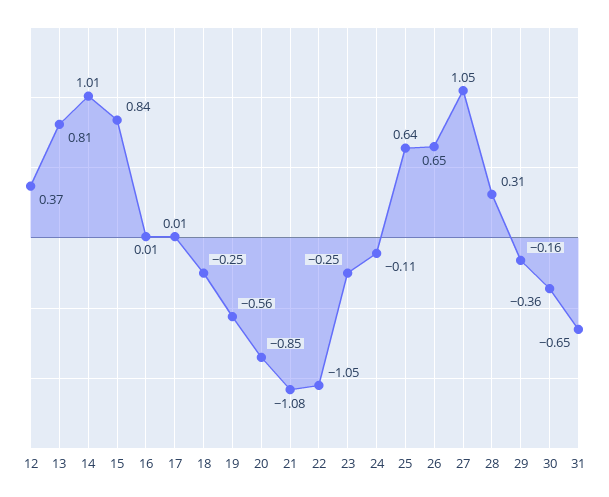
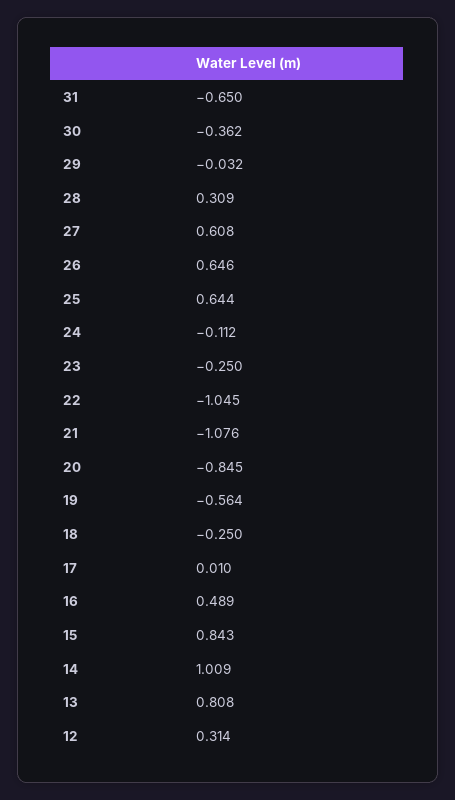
  {
-   "12": 0.37,
+   "12": 0.314,
    "13": 0.808,
    "14": 1.009,
    "15": 0.843,
-   "16": 0.01,
+   "16": 0.489,
    "17": 0.01,
    "18": -0.25,
    "19": -0.564,
    "20": -0.845,
    "21": -1.076,
    "22": -1.045,
    "23": -0.25,
    "24": -0.112,
    "25": 0.644,
    "26": 0.646,
-   "27": 1.05,
+   "27": 0.608,
    "28": 0.309,
-   "29": -0.16,
+   "29": -0.032,
    "30": -0.362,
    "31": -0.65
  }

